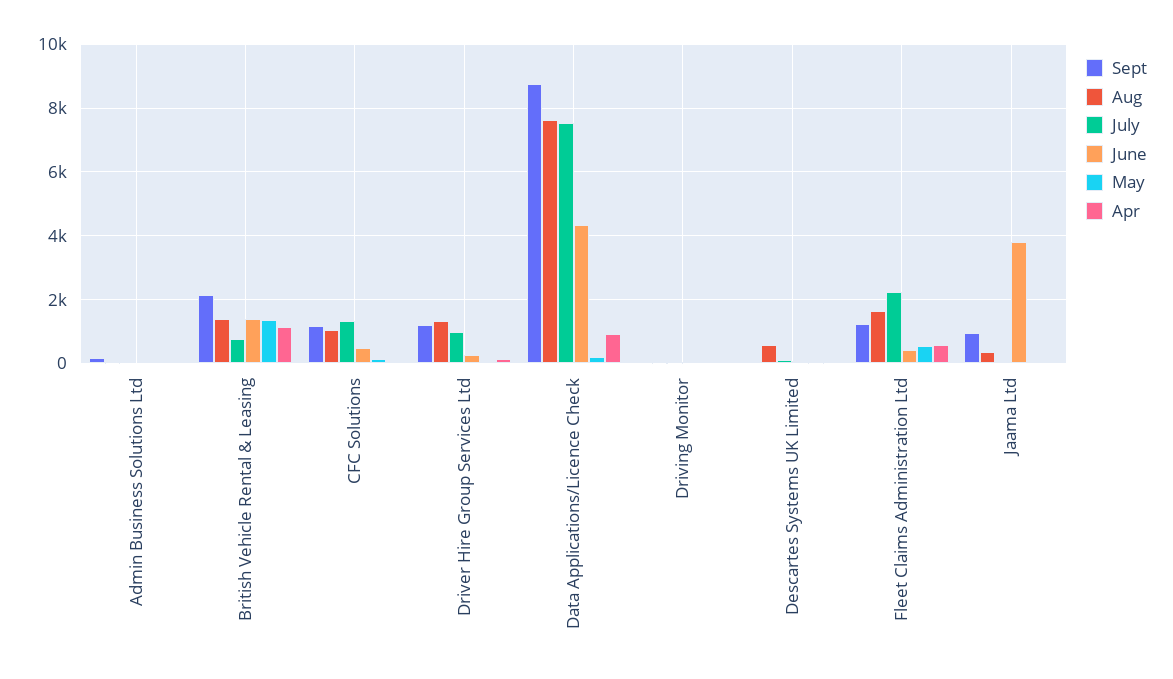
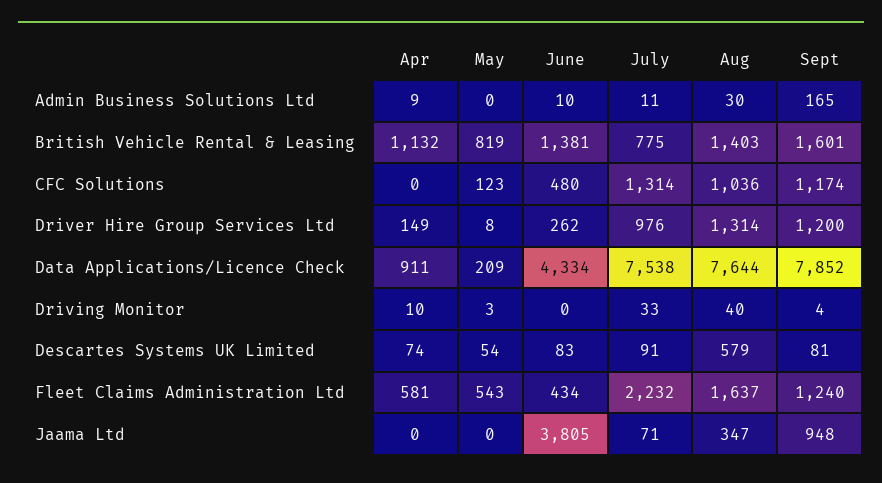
  {
    "Sept": {
      "Admin Business Solutions Ltd": 165,
-     "British Vehicle Rental & Leasing": 2200,
+     "British Vehicle Rental & Leasing": 1601,
      "CFC Solutions": 1174,
      "Driver Hire Group Services Ltd": 1200,
-     "Data Applications/Licence Check": 8800,
+     "Data Applications/Licence Check": 7852,
      "Driving Monitor": 4,
      "Descartes Systems UK Limited": 81,
      "Fleet Claims Administration Ltd": 1240,
      "Jaama Ltd": 948
    },
    "Aug": {
      "Admin Business Solutions Ltd": 30,
      "British Vehicle Rental & Leasing": 1403,
      "CFC Solutions": 1036,
      "Driver Hire Group Services Ltd": 1314,
      "Data Applications/Licence Check": 7644,
      "Driving Monitor": 40,
      "Descartes Systems UK Limited": 579,
      "Fleet Claims Administration Ltd": 1637,
      "Jaama Ltd": 347
    },
    "July": {
      "Admin Business Solutions Ltd": 11,
      "British Vehicle Rental & Leasing": 775,
      "CFC Solutions": 1314,
      "Driver Hire Group Services Ltd": 976,
      "Data Applications/Licence Check": 7538,
      "Driving Monitor": 33,
      "Descartes Systems UK Limited": 91,
      "Fleet Claims Administration Ltd": 2232,
      "Jaama Ltd": 71
    },
    "June": {
      "Admin Business Solutions Ltd": 10,
      "British Vehicle Rental & Leasing": 1381,
      "CFC Solutions": 480,
      "Driver Hire Group Services Ltd": 262,
      "Data Applications/Licence Check": 4334,
      "Driving Monitor": 0,
      "Descartes Systems UK Limited": 83,
      "Fleet Claims Administration Ltd": 434,
      "Jaama Ltd": 3805
    },
    "May": {
      "Admin Business Solutions Ltd": 0,
-     "British Vehicle Rental & Leasing": 1400,
+     "British Vehicle Rental & Leasing": 819,
      "CFC Solutions": 123,
      "Driver Hire Group Services Ltd": 8,
      "Data Applications/Licence Check": 209,
      "Driving Monitor": 3,
      "Descartes Systems UK Limited": 54,
      "Fleet Claims Administration Ltd": 543,
      "Jaama Ltd": 0
    },
    "Apr": {
      "Admin Business Solutions Ltd": 9,
      "British Vehicle Rental & Leasing": 1132,
      "CFC Solutions": 0,
      "Driver Hire Group Services Ltd": 149,
      "Data Applications/Licence Check": 911,
      "Driving Monitor": 10,
      "Descartes Systems UK Limited": 74,
      "Fleet Claims Administration Ltd": 581,
      "Jaama Ltd": 0
    }
  }

